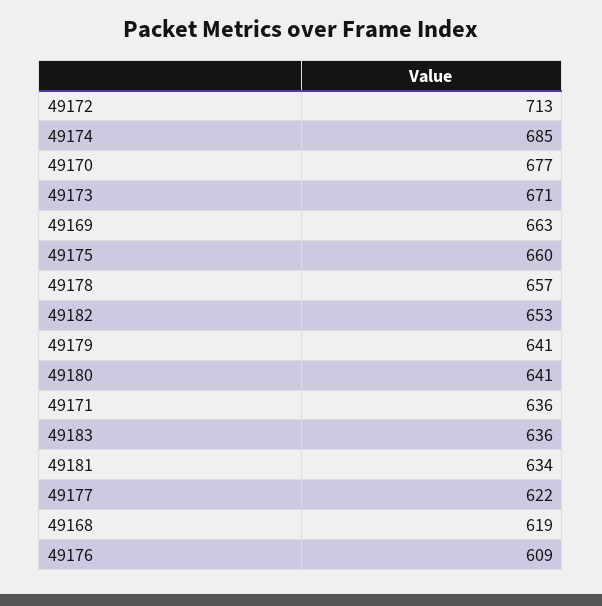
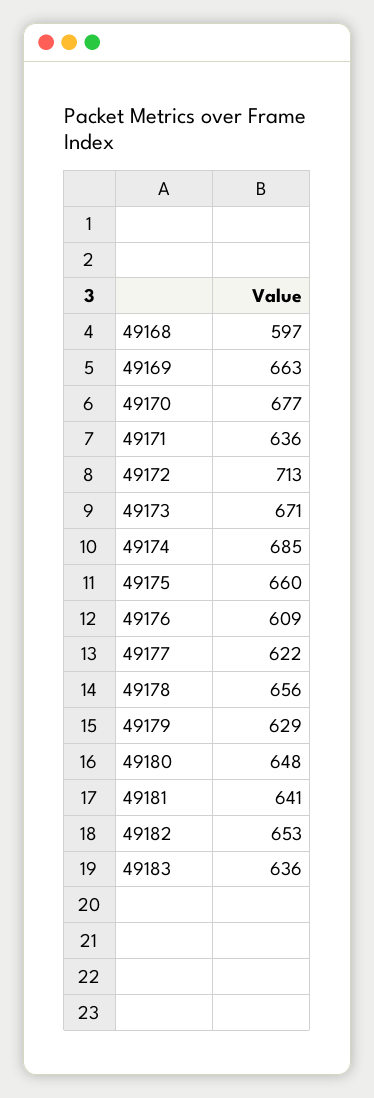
  {
    "49172": 713,
    "49174": 685,
    "49170": 677,
    "49173": 671,
    "49169": 663,
    "49175": 660,
-   "49178": 657,
+   "49178": 656,
    "49182": 653,
-   "49179": 641,
+   "49179": 629,
-   "49180": 641,
+   "49180": 648,
    "49171": 636,
    "49183": 636,
-   "49181": 634,
+   "49181": 641,
    "49177": 622,
-   "49168": 619,
+   "49168": 597,
    "49176": 609
  }

